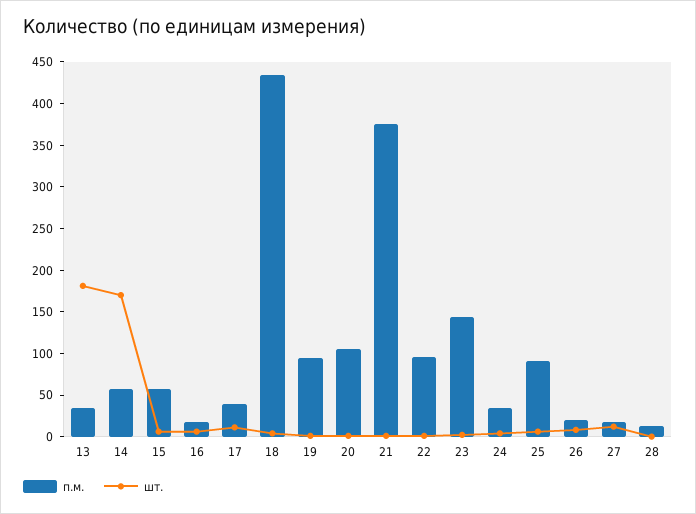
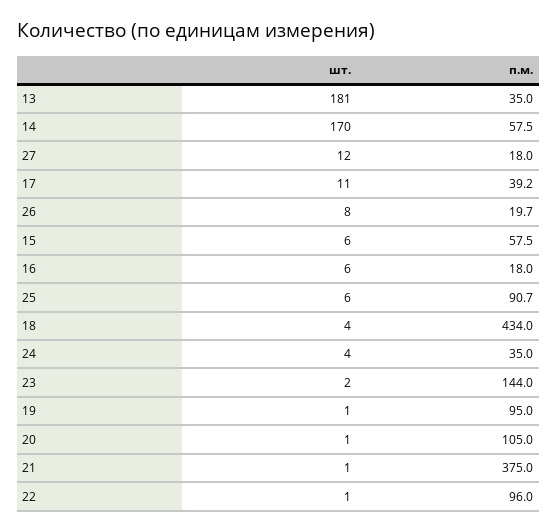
  {
    "п.м.": {
      "13": 35,
      "14": 57.5,
      "15": 57.5,
      "16": 18,
      "17": 39.2,
      "18": 434,
      "19": 95,
      "20": 105,
      "21": 375,
      "22": 96,
      "23": 144,
      "24": 35,
      "25": 90.7,
      "26": 19.7,
-     "27": 18,
+     "27": 18
-     "28": 10
    },
    "шт.": {
      "13": 181,
      "14": 170,
      "15": 6,
      "16": 6,
      "17": 11,
      "18": 4,
      "19": 1,
      "20": 1,
      "21": 1,
      "22": 1,
      "23": 2,
      "24": 4,
      "25": 6,
      "26": 8,
-     "27": 12,
+     "27": 12
-     "28": 0
    }
  }

